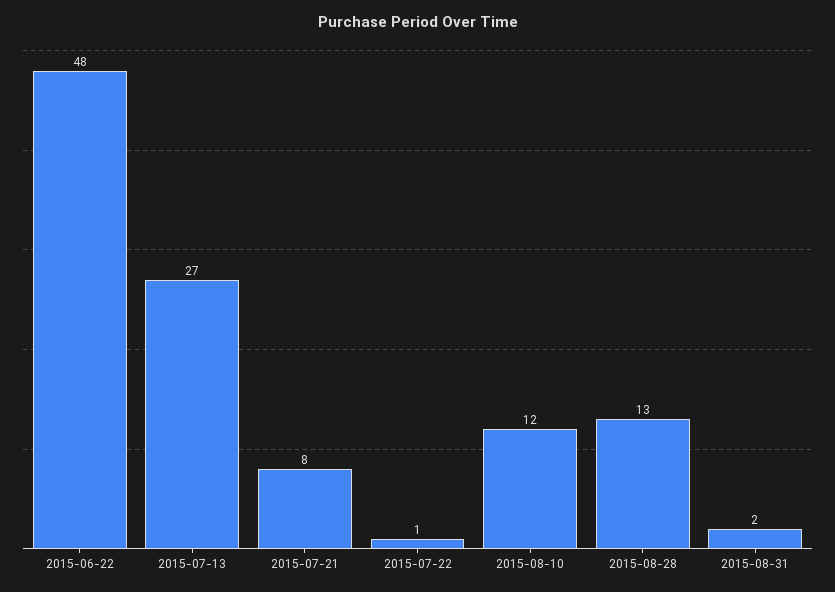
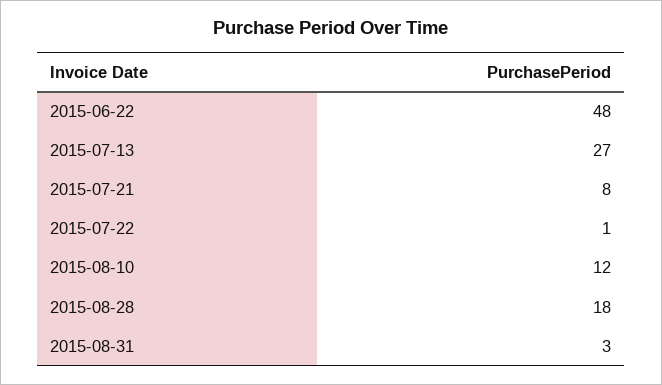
  {
    "2015-06-22": 48,
    "2015-07-13": 27,
    "2015-07-21": 8,
    "2015-07-22": 1,
    "2015-08-10": 12,
-   "2015-08-28": 13,
+   "2015-08-28": 18,
-   "2015-08-31": 2
+   "2015-08-31": 3
  }

